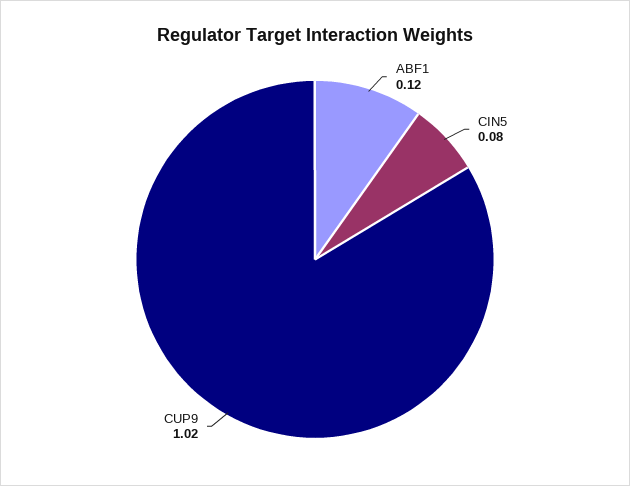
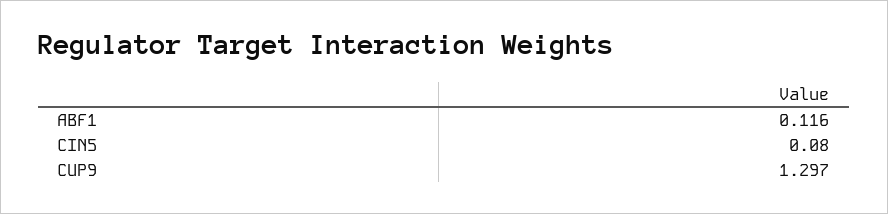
  {
    "ABF1": 0.116,
    "CIN5": 0.08,
-   "CUP9": 1.02
+   "CUP9": 1.297
  }

